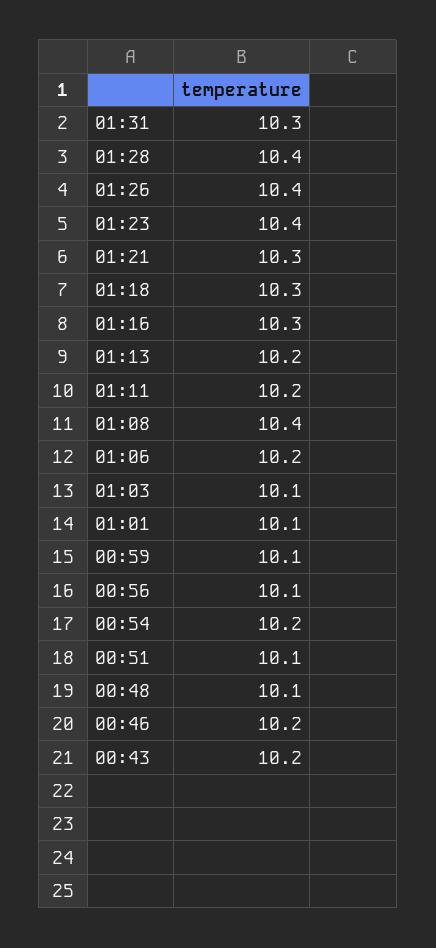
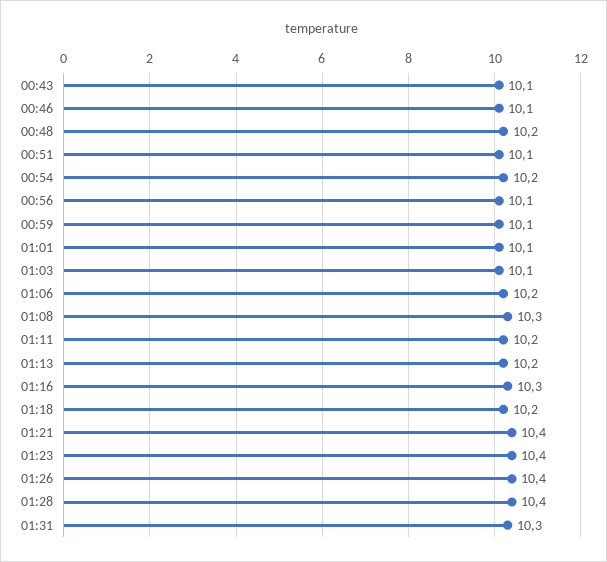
  {
    "01:31": 10.3,
    "01:28": 10.4,
    "01:26": 10.4,
    "01:23": 10.4,
-   "01:21": 10.3,
+   "01:21": 10.4,
-   "01:18": 10.3,
+   "01:18": 10.2,
    "01:16": 10.3,
    "01:13": 10.2,
    "01:11": 10.2,
-   "01:08": 10.4,
+   "01:08": 10.3,
    "01:06": 10.2,
    "01:03": 10.1,
    "01:01": 10.1,
    "00:59": 10.1,
    "00:56": 10.1,
    "00:54": 10.2,
    "00:51": 10.1,
-   "00:48": 10.1,
+   "00:48": 10.2,
-   "00:46": 10.2,
+   "00:46": 10.1,
-   "00:43": 10.2
+   "00:43": 10.1
  }

